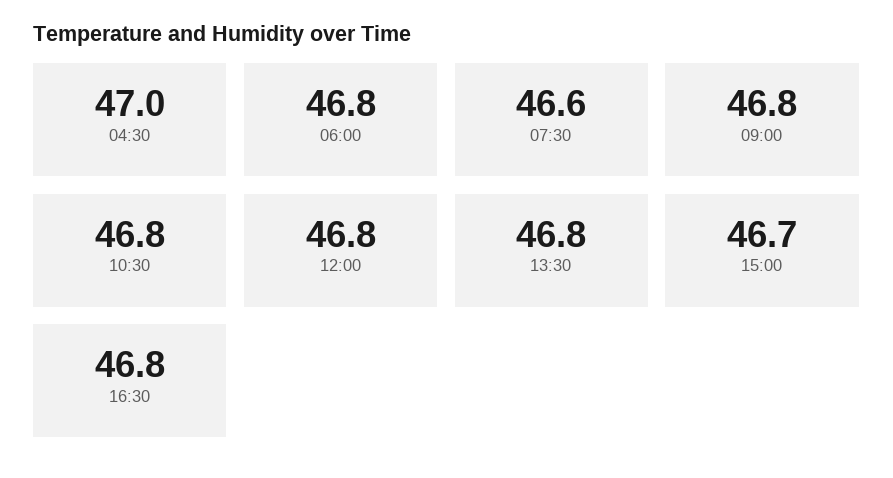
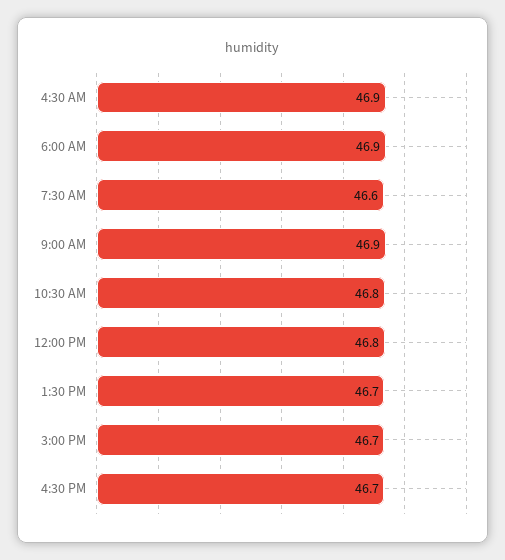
  {
-   "04:30": 47,
+   "04:30": 46.9,
-   "06:00": 46.8,
+   "06:00": 46.9,
    "07:30": 46.6,
-   "09:00": 46.8,
+   "09:00": 46.9,
    "10:30": 46.8,
    "12:00": 46.8,
-   "13:30": 46.8,
+   "13:30": 46.7,
    "15:00": 46.7,
-   "16:30": 46.8
+   "16:30": 46.7
  }

